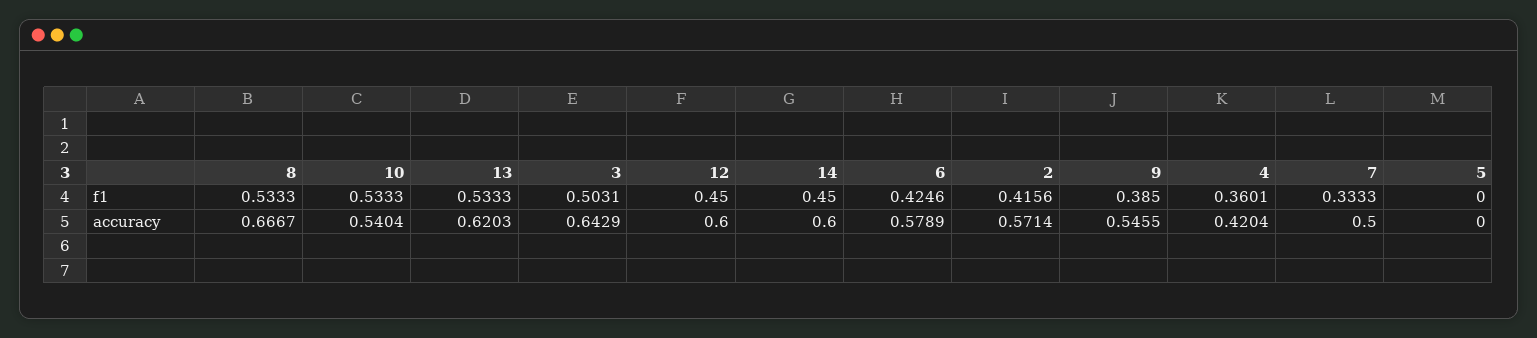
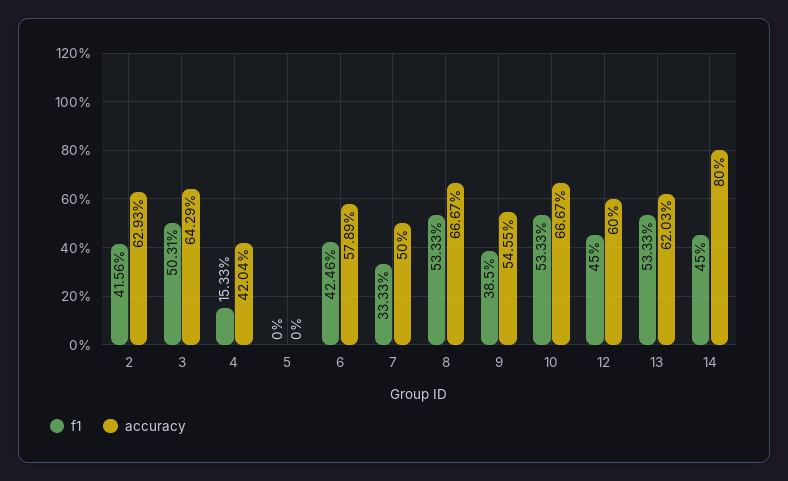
  {
    "f1": {
      "8": 0.5333,
      "10": 0.5333,
      "13": 0.5333,
      "3": 0.5031,
      "12": 0.45,
      "14": 0.45,
      "6": 0.4246,
      "2": 0.4156,
      "9": 0.385,
-     "4": 0.3601,
+     "4": 0.1533,
      "7": 0.3333,
      "5": 0
    },
    "accuracy": {
      "8": 0.6667,
-     "10": 0.5404,
+     "10": 0.6667,
      "13": 0.6203,
      "3": 0.6429,
      "12": 0.6,
-     "14": 0.6,
+     "14": 0.8,
      "6": 0.5789,
-     "2": 0.5714,
+     "2": 0.6293,
      "9": 0.5455,
      "4": 0.4204,
      "7": 0.5,
      "5": 0
    }
  }

